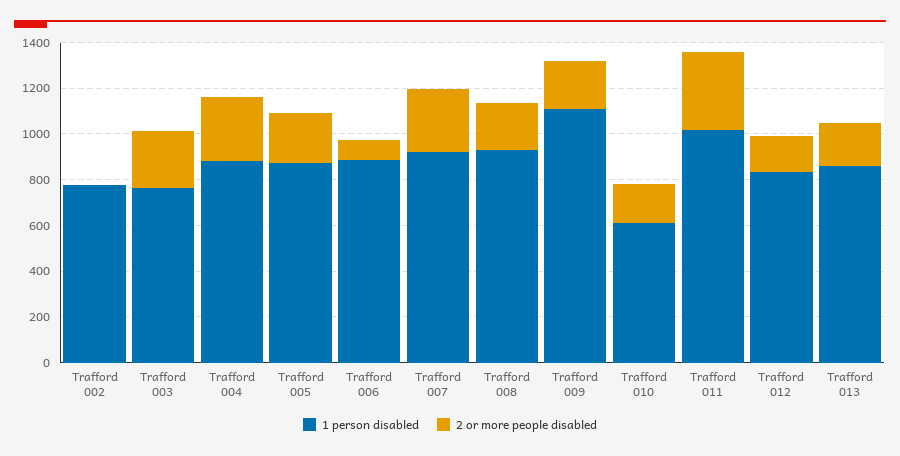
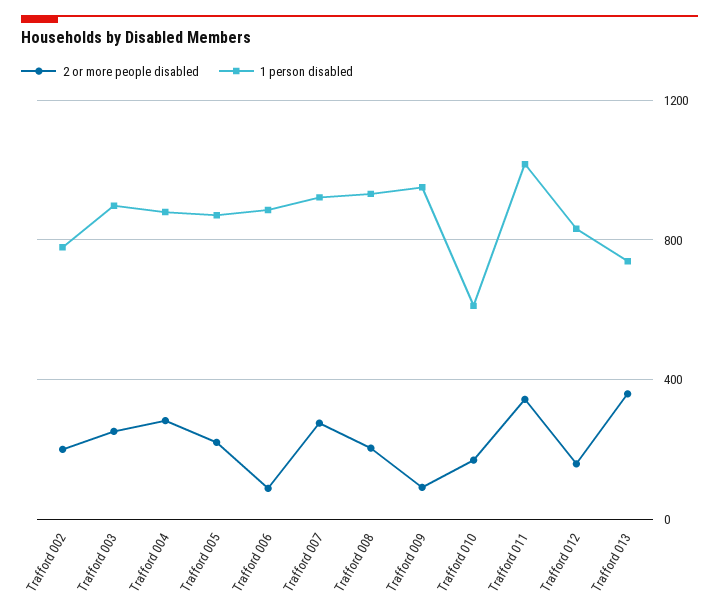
  {
    "1 person disabled": {
      "Trafford 002": 800,
-     "Trafford 003": 750,
+     "Trafford 003": 900,
      "Trafford 004": 900,
      "Trafford 005": 850,
      "Trafford 006": 900,
      "Trafford 007": 900,
      "Trafford 008": 950,
-     "Trafford 009": 1100,
+     "Trafford 009": 950,
      "Trafford 010": 600,
      "Trafford 011": 1000,
      "Trafford 012": 850,
-     "Trafford 013": 850
+     "Trafford 013": 750
    },
    "2 or more people disabled": {
-     "Trafford 002": 0,
+     "Trafford 002": 200,
      "Trafford 003": 250,
      "Trafford 004": 300,
      "Trafford 005": 200,
      "Trafford 006": 100,
      "Trafford 007": 300,
      "Trafford 008": 200,
-     "Trafford 009": 200,
+     "Trafford 009": 100,
      "Trafford 010": 150,
      "Trafford 011": 350,
      "Trafford 012": 150,
-     "Trafford 013": 200
+     "Trafford 013": 350
    }
  }

